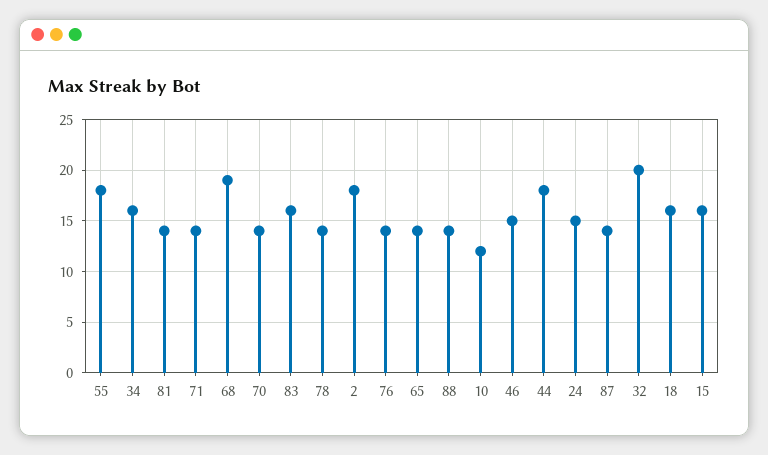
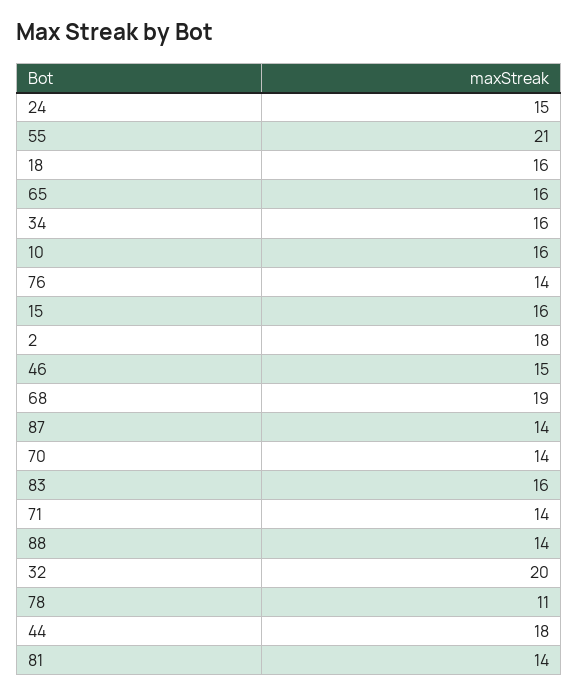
  {
-   "55": 18,
+   "55": 21,
    "34": 16,
    "81": 14,
    "71": 14,
    "68": 19,
    "70": 14,
    "83": 16,
-   "78": 14,
+   "78": 11,
    "2": 18,
    "76": 14,
-   "65": 14,
+   "65": 16,
    "88": 14,
-   "10": 12,
+   "10": 16,
    "46": 15,
    "44": 18,
    "24": 15,
    "87": 14,
    "32": 20,
    "18": 16,
    "15": 16
  }

